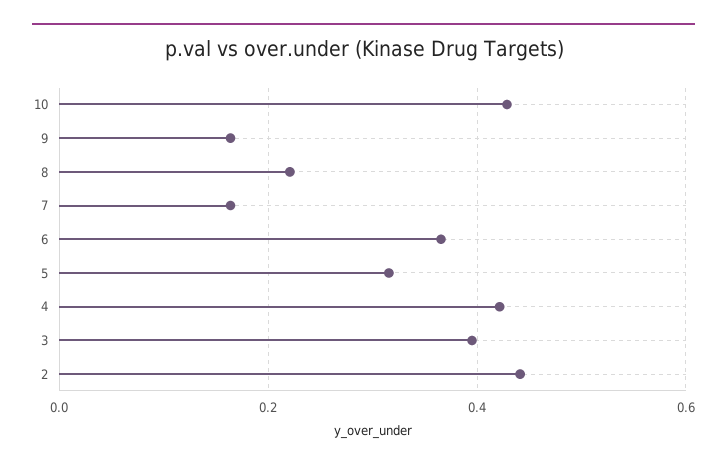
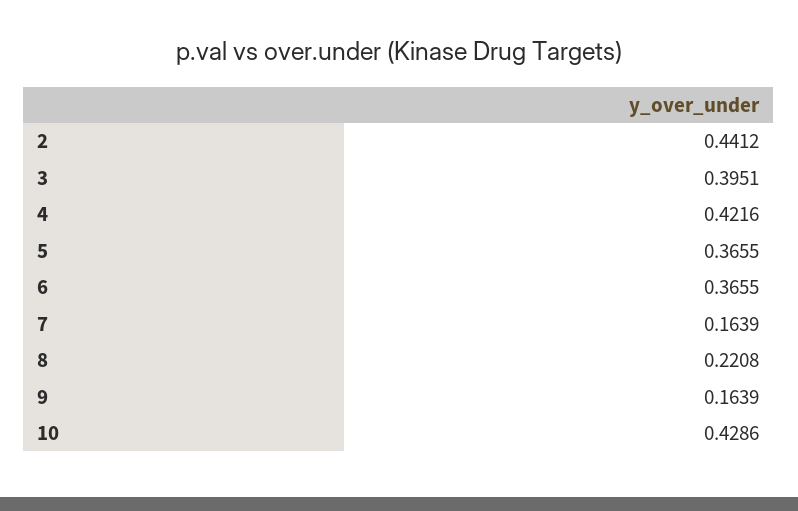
  {
    "10": 0.4286,
    "9": 0.1639,
    "8": 0.2208,
    "7": 0.1639,
    "6": 0.3655,
-   "5": 0.32,
+   "5": 0.3655,
    "4": 0.4216,
    "3": 0.3951,
    "2": 0.4412
  }

